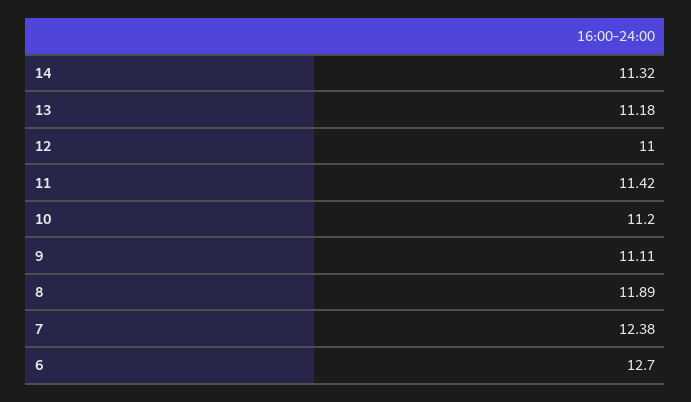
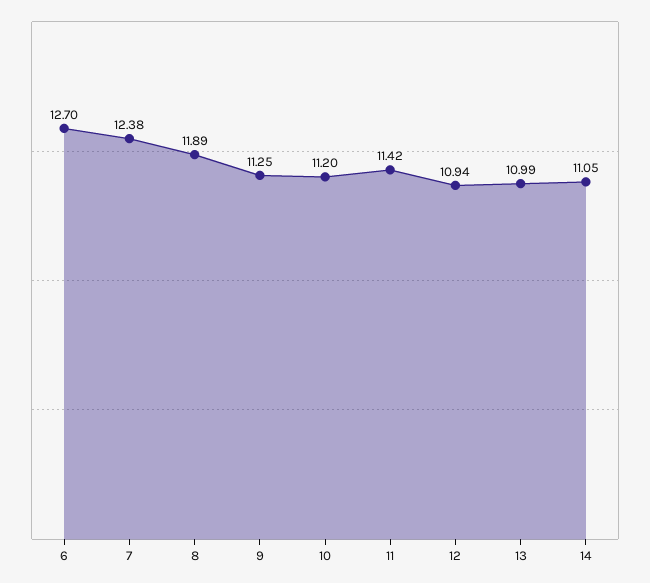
  {
-   "14": 11.32,
+   "14": 11.05,
-   "13": 11.18,
+   "13": 10.99,
-   "12": 11,
+   "12": 10.94,
    "11": 11.42,
    "10": 11.2,
-   "9": 11.11,
+   "9": 11.25,
    "8": 11.89,
    "7": 12.38,
    "6": 12.7
  }

